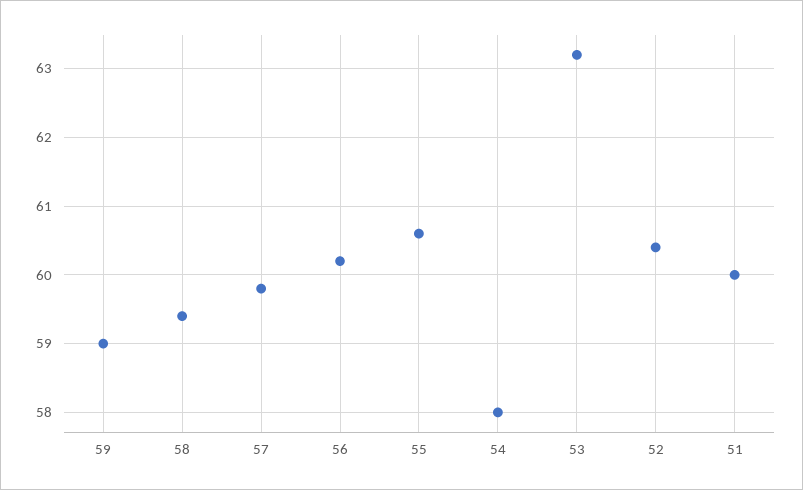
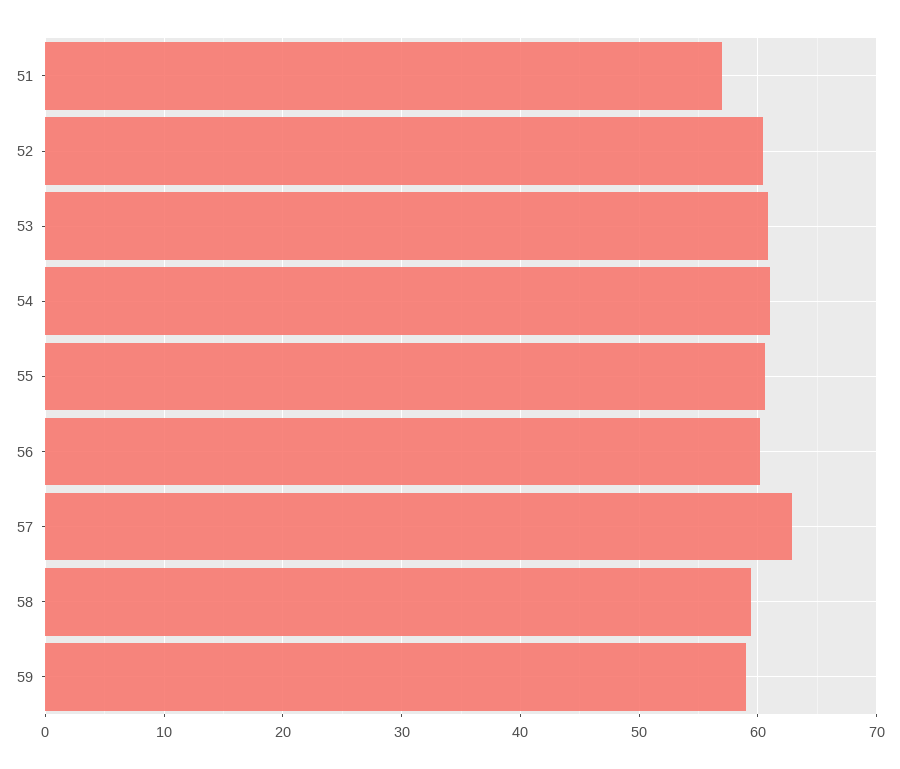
  {
    "59": 59,
    "58": 59.4,
-   "57": 59.8,
+   "57": 63,
    "56": 60.2,
    "55": 60.6,
-   "54": 58,
+   "54": 61,
-   "53": 63.2,
+   "53": 61,
    "52": 60.4,
-   "51": 60
+   "51": 57
  }

